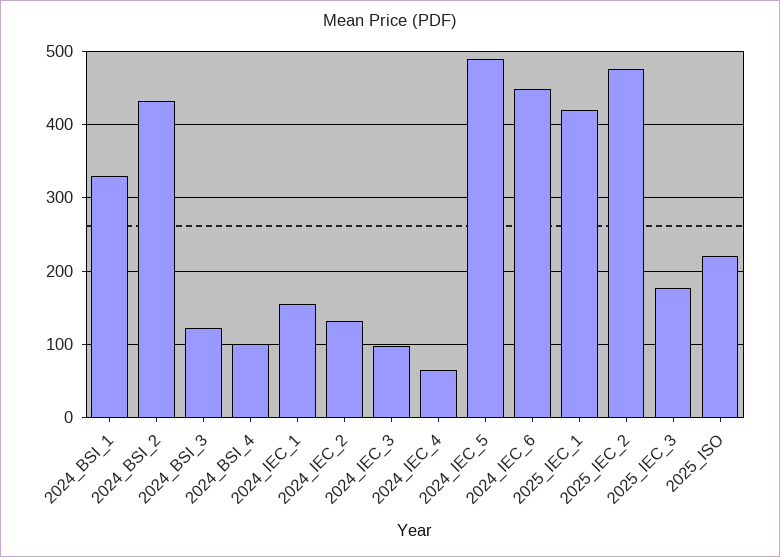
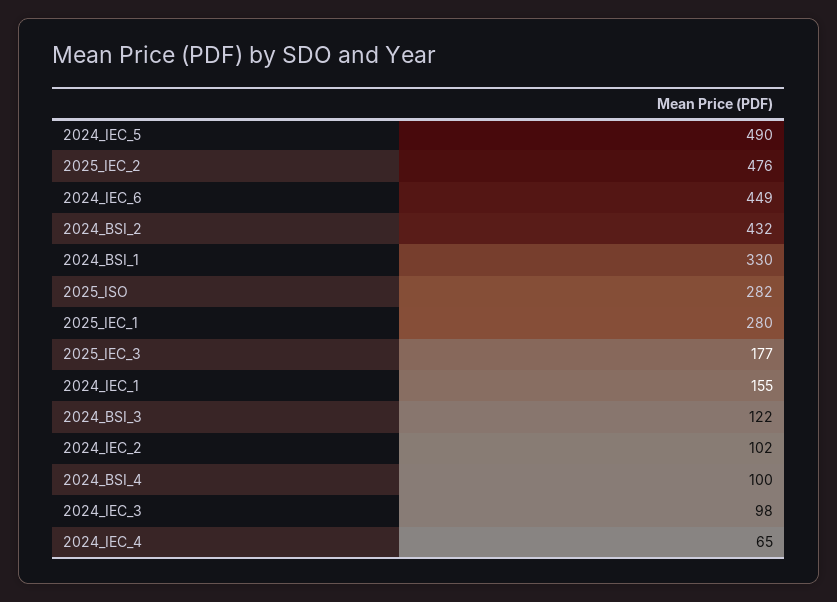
  {
    "2024_BSI_1": 330,
    "2024_BSI_2": 432,
    "2024_BSI_3": 122,
    "2024_BSI_4": 100,
    "2024_IEC_1": 155,
-   "2024_IEC_2": 130,
+   "2024_IEC_2": 102,
    "2024_IEC_3": 98,
    "2024_IEC_4": 65,
    "2024_IEC_5": 490,
    "2024_IEC_6": 449,
-   "2025_IEC_1": 420,
+   "2025_IEC_1": 280,
    "2025_IEC_2": 476,
    "2025_IEC_3": 177,
-   "2025_ISO": 220
+   "2025_ISO": 282
  }

